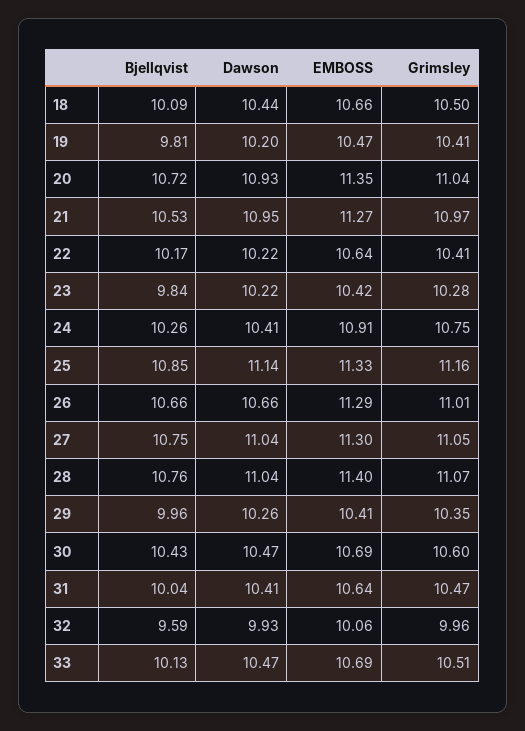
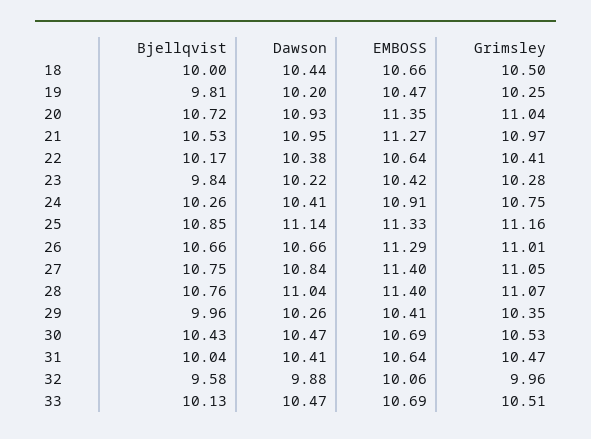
  {
    "Bjellqvist": {
-     "18": 10.09,
+     "18": 10,
      "19": 9.81,
      "20": 10.72,
      "21": 10.53,
      "22": 10.17,
      "23": 9.84,
      "24": 10.26,
      "25": 10.85,
      "26": 10.66,
      "27": 10.75,
      "28": 10.76,
      "29": 9.96,
      "30": 10.43,
      "31": 10.04,
-     "32": 9.59,
+     "32": 9.58,
      "33": 10.13
    },
    "Dawson": {
      "18": 10.44,
      "19": 10.2,
      "20": 10.93,
      "21": 10.95,
-     "22": 10.22,
+     "22": 10.38,
      "23": 10.22,
      "24": 10.41,
      "25": 11.14,
      "26": 10.66,
-     "27": 11.04,
+     "27": 10.84,
      "28": 11.04,
      "29": 10.26,
      "30": 10.47,
      "31": 10.41,
-     "32": 9.93,
+     "32": 9.88,
      "33": 10.47
    },
    "EMBOSS": {
      "18": 10.66,
      "19": 10.47,
      "20": 11.35,
      "21": 11.27,
      "22": 10.64,
      "23": 10.42,
      "24": 10.91,
      "25": 11.33,
      "26": 11.29,
-     "27": 11.3,
+     "27": 11.4,
      "28": 11.4,
      "29": 10.41,
      "30": 10.69,
      "31": 10.64,
      "32": 10.06,
      "33": 10.69
    },
    "Grimsley": {
      "18": 10.5,
-     "19": 10.41,
+     "19": 10.25,
      "20": 11.04,
      "21": 10.97,
      "22": 10.41,
      "23": 10.28,
      "24": 10.75,
      "25": 11.16,
      "26": 11.01,
      "27": 11.05,
      "28": 11.07,
      "29": 10.35,
-     "30": 10.6,
+     "30": 10.53,
      "31": 10.47,
      "32": 9.96,
      "33": 10.51
    }
  }

